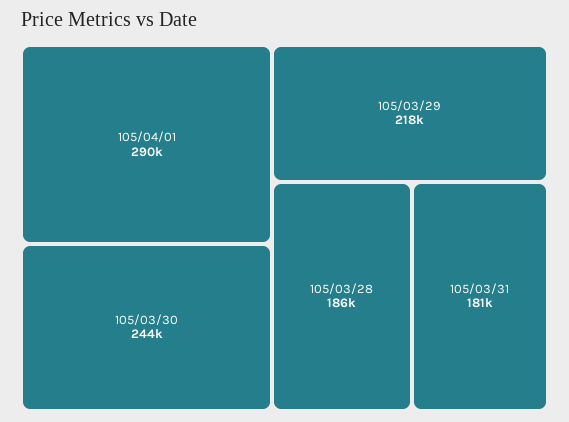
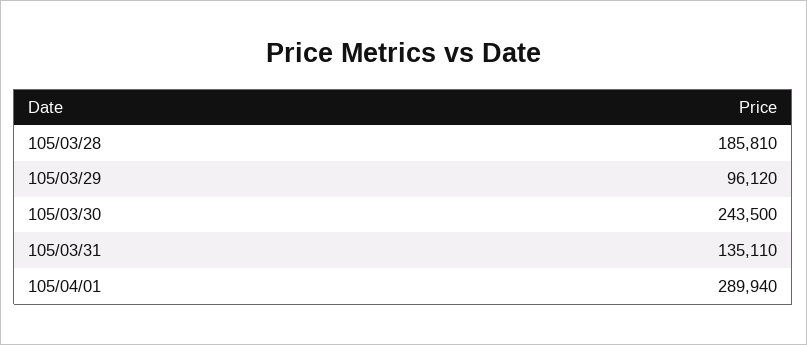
  {
    "105/04/01": 289940,
    "105/03/30": 243500,
-   "105/03/29": 218000,
+   "105/03/29": 96120,
    "105/03/28": 185810,
-   "105/03/31": 181000
+   "105/03/31": 135110
  }

